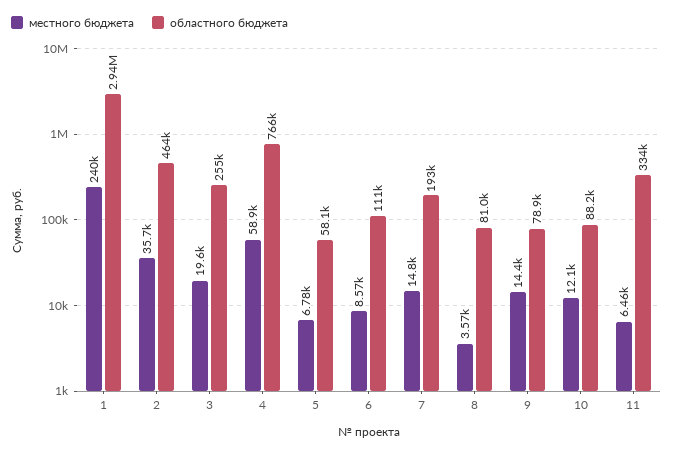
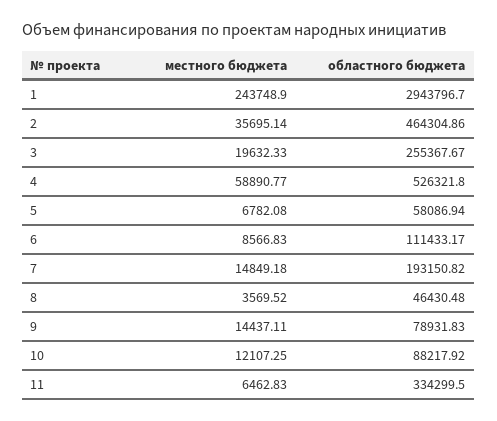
  {
    "местного бюджета": {
-     "1": 240000,
+     "1": 243748.9,
      "2": 35695.14,
      "3": 19632.33,
      "4": 58890.77,
      "5": 6782.08,
      "6": 8566.83,
      "7": 14849.18,
      "8": 3569.52,
      "9": 14437.11,
      "10": 12107.25,
      "11": 6462.83
    },
    "областного бюджета": {
      "1": 2943796.7,
      "2": 464304.86,
      "3": 255367.67,
-     "4": 766000,
+     "4": 526321.8,
      "5": 58086.94,
      "6": 111433.17,
      "7": 193150.82,
-     "8": 81000,
+     "8": 46430.48,
      "9": 78931.83,
      "10": 88217.92,
      "11": 334299.5
    }
  }

